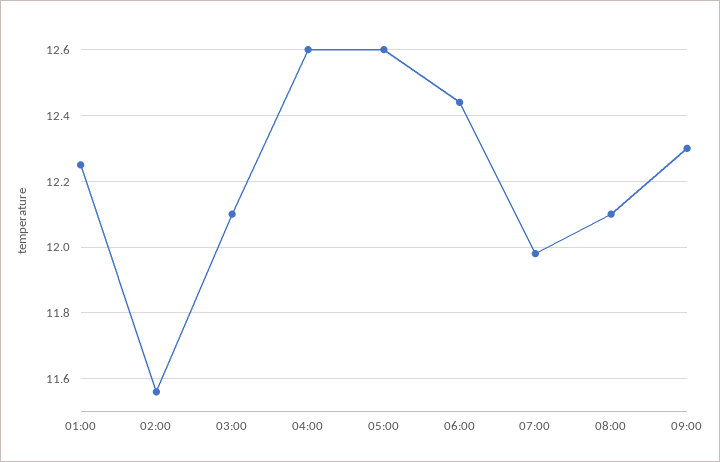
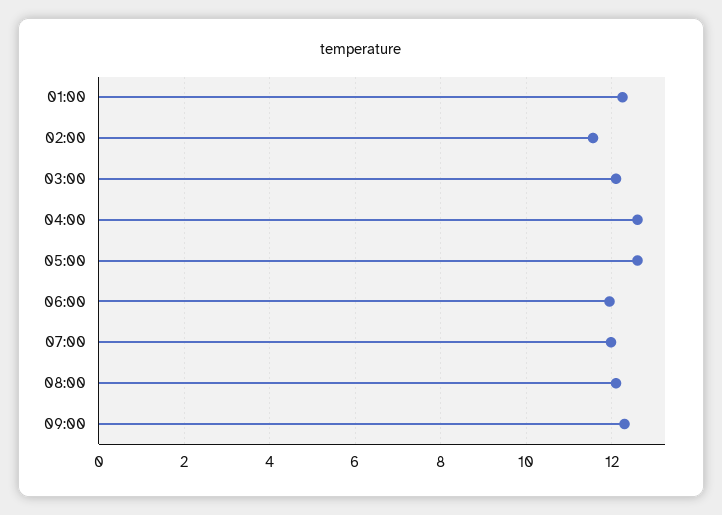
  {
    "01:00": 12.25,
    "02:00": 11.55,
    "03:00": 12.1,
    "04:00": 12.6,
    "05:00": 12.6,
-   "06:00": 12.45,
+   "06:00": 12,
    "07:00": 12,
    "08:00": 12.1,
    "09:00": 12.3
  }

